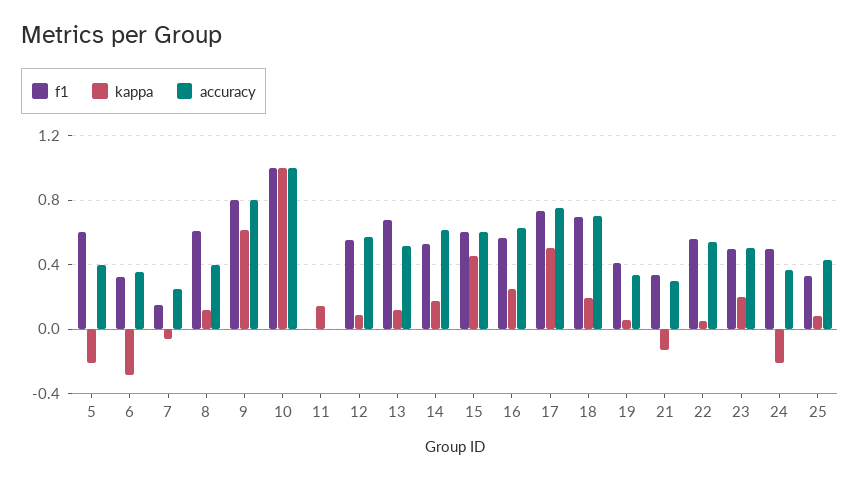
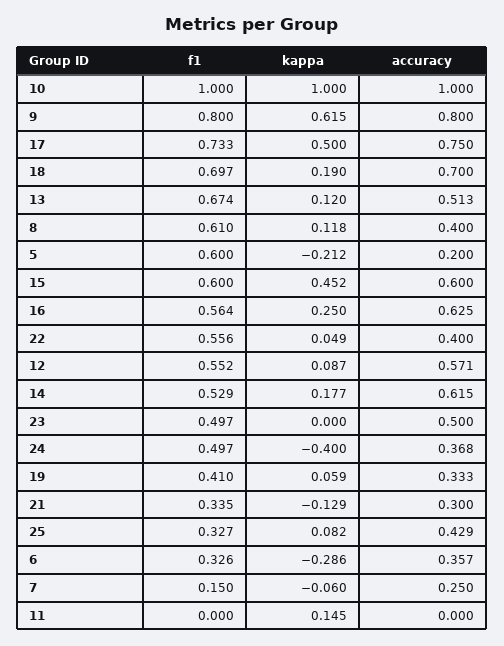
  {
    "f1": {
      "5": 0.6,
      "6": 0.326,
      "7": 0.15,
      "8": 0.61,
      "9": 0.8,
      "10": 1,
      "11": 0,
      "12": 0.552,
      "13": 0.674,
      "14": 0.529,
      "15": 0.6,
      "16": 0.564,
      "17": 0.733,
      "18": 0.697,
      "19": 0.41,
      "21": 0.335,
      "22": 0.556,
      "23": 0.497,
      "24": 0.497,
      "25": 0.327
    },
    "kappa": {
      "5": -0.212,
      "6": -0.286,
      "7": -0.06,
      "8": 0.118,
      "9": 0.615,
      "10": 1,
      "11": 0.145,
      "12": 0.087,
      "13": 0.12,
      "14": 0.177,
      "15": 0.452,
      "16": 0.25,
      "17": 0.5,
      "18": 0.19,
      "19": 0.059,
      "21": -0.129,
      "22": 0.049,
-     "23": 0.2,
+     "23": 0,
-     "24": -0.2,
+     "24": -0.4,
      "25": 0.082
    },
    "accuracy": {
-     "5": 0.4,
+     "5": 0.2,
      "6": 0.357,
      "7": 0.25,
      "8": 0.4,
      "9": 0.8,
      "10": 1,
      "11": 0,
      "12": 0.571,
      "13": 0.513,
      "14": 0.615,
      "15": 0.6,
      "16": 0.625,
      "17": 0.75,
      "18": 0.7,
      "19": 0.333,
      "21": 0.3,
-     "22": 0.55,
+     "22": 0.4,
      "23": 0.5,
      "24": 0.368,
      "25": 0.429
    }
  }

